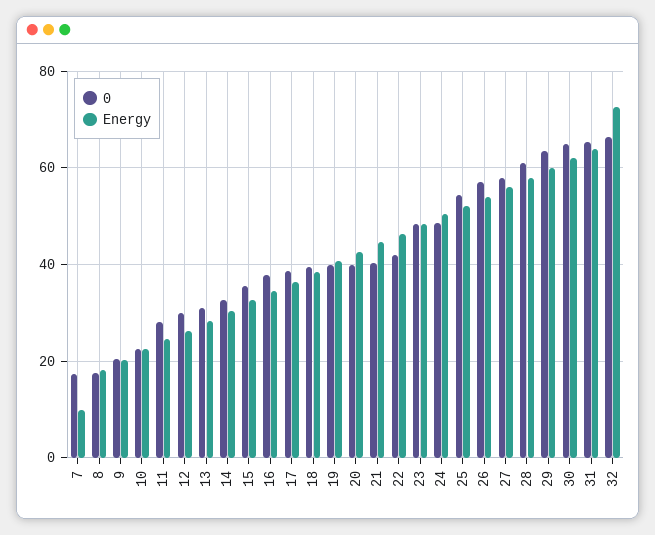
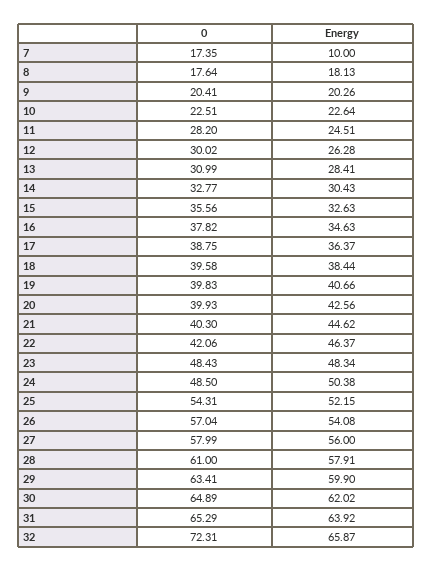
  {
    "0": {
      "7": 17.35,
      "8": 17.64,
      "9": 20.41,
      "10": 22.51,
      "11": 28.2,
      "12": 30.02,
      "13": 30.99,
      "14": 32.77,
      "15": 35.56,
      "16": 37.82,
      "17": 38.75,
      "18": 39.58,
      "19": 39.83,
      "20": 39.93,
      "21": 40.3,
      "22": 42.06,
      "23": 48.43,
      "24": 48.5,
      "25": 54.31,
      "26": 57.04,
      "27": 57.99,
      "28": 61,
      "29": 63.41,
      "30": 64.89,
      "31": 65.29,
-     "32": 66
+     "32": 72.31
    },
    "Energy": {
      "7": 10,
      "8": 18.13,
      "9": 20.26,
      "10": 22.64,
      "11": 24.51,
      "12": 26.28,
      "13": 28.41,
      "14": 30.43,
      "15": 32.63,
      "16": 34.63,
      "17": 36.37,
      "18": 38.44,
      "19": 40.66,
      "20": 42.56,
      "21": 44.62,
      "22": 46.37,
      "23": 48.34,
      "24": 50.38,
      "25": 52.15,
      "26": 54.08,
      "27": 56,
      "28": 57.91,
      "29": 59.9,
      "30": 62.02,
      "31": 63.92,
-     "32": 72
+     "32": 65.87
    }
  }

